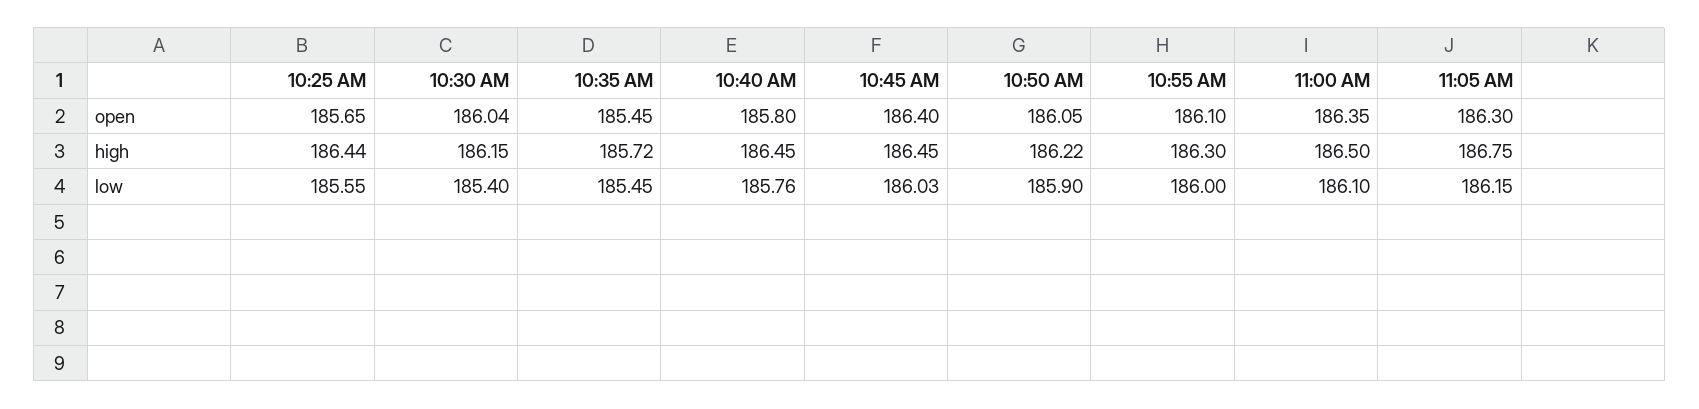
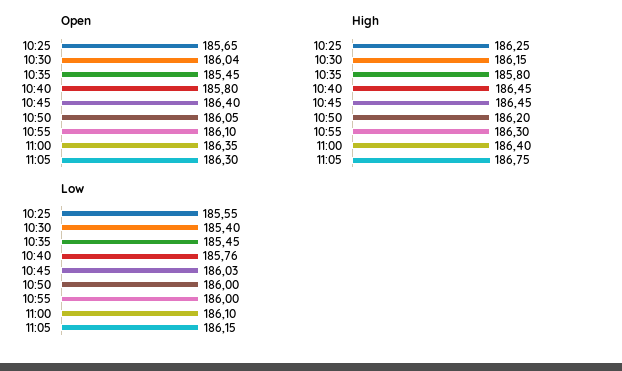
  {
    "open": {
      "10:25 AM": 185.65,
      "10:30 AM": 186.04,
      "10:35 AM": 185.45,
      "10:40 AM": 185.8,
      "10:45 AM": 186.4,
      "10:50 AM": 186.05,
      "10:55 AM": 186.1,
      "11:00 AM": 186.35,
      "11:05 AM": 186.3
    },
    "high": {
-     "10:25 AM": 186.44,
+     "10:25 AM": 186.25,
      "10:30 AM": 186.15,
-     "10:35 AM": 185.72,
+     "10:35 AM": 185.8,
      "10:40 AM": 186.45,
      "10:45 AM": 186.45,
-     "10:50 AM": 186.22,
+     "10:50 AM": 186.2,
      "10:55 AM": 186.3,
-     "11:00 AM": 186.5,
+     "11:00 AM": 186.4,
      "11:05 AM": 186.75
    },
    "low": {
      "10:25 AM": 185.55,
      "10:30 AM": 185.4,
      "10:35 AM": 185.45,
      "10:40 AM": 185.76,
      "10:45 AM": 186.03,
-     "10:50 AM": 185.9,
+     "10:50 AM": 186,
      "10:55 AM": 186,
      "11:00 AM": 186.1,
      "11:05 AM": 186.15
    }
  }

